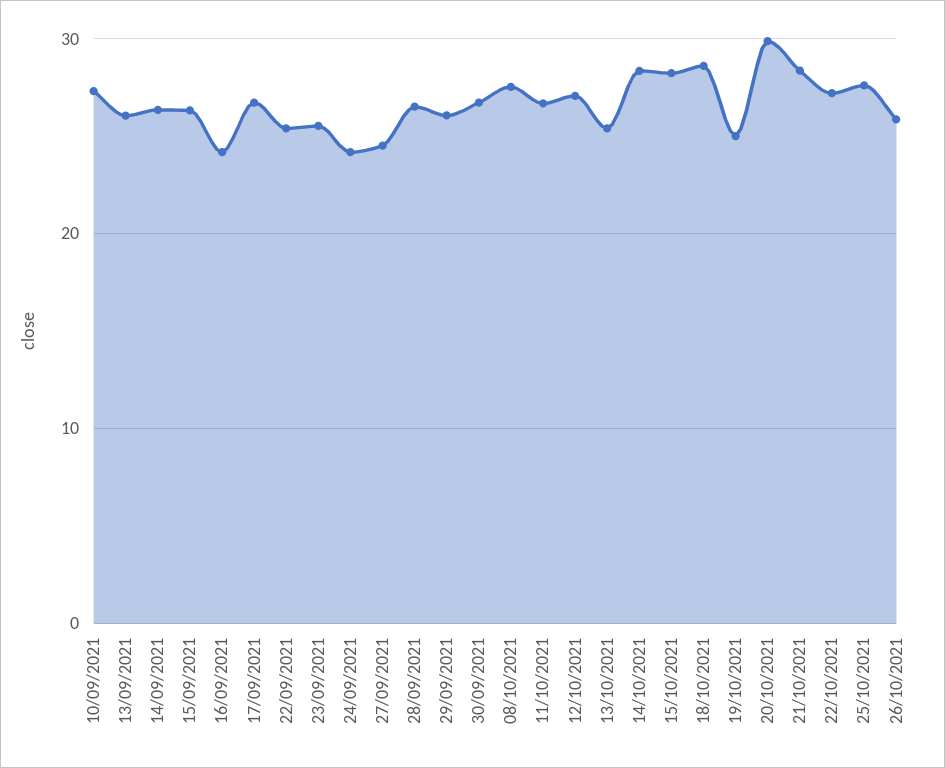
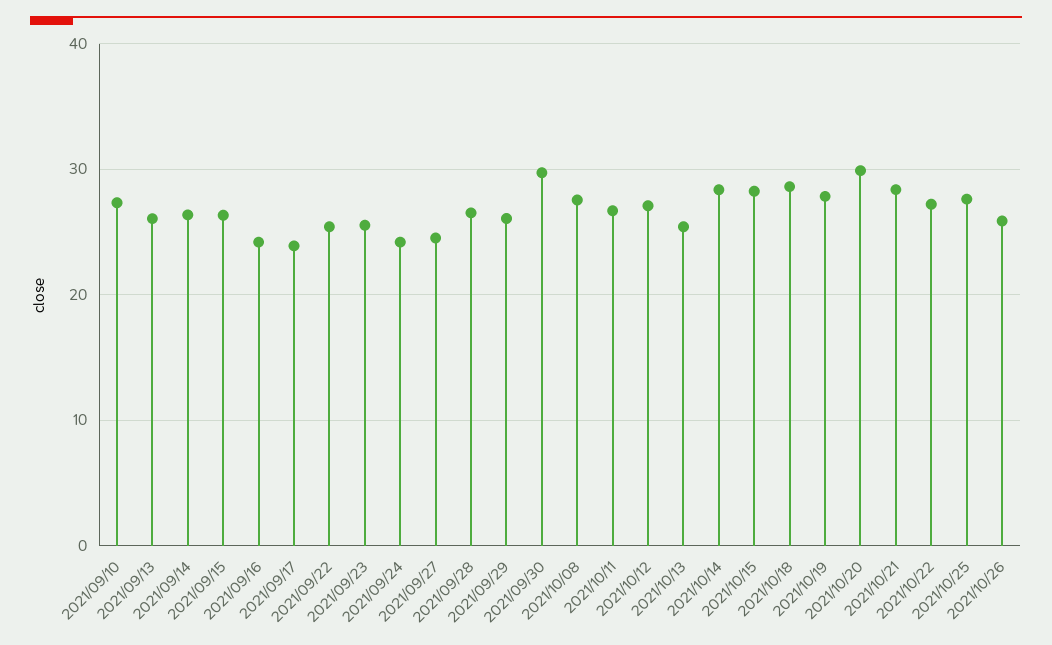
  {
    "10/09/2021": 27,
    "13/09/2021": 26,
    "14/09/2021": 26,
    "15/09/2021": 26,
    "16/09/2021": 24,
-   "17/09/2021": 27,
+   "17/09/2021": 24,
    "22/09/2021": 25,
    "23/09/2021": 26,
    "24/09/2021": 24,
    "27/09/2021": 25,
    "28/09/2021": 27,
    "29/09/2021": 26,
-   "30/09/2021": 27,
+   "30/09/2021": 30,
    "08/10/2021": 28,
    "11/10/2021": 27,
    "12/10/2021": 27,
    "13/10/2021": 25,
    "14/10/2021": 28,
    "15/10/2021": 28,
    "18/10/2021": 29,
-   "19/10/2021": 25,
+   "19/10/2021": 28,
    "20/10/2021": 30,
    "21/10/2021": 28,
    "22/10/2021": 27,
    "25/10/2021": 28,
    "26/10/2021": 26
  }

